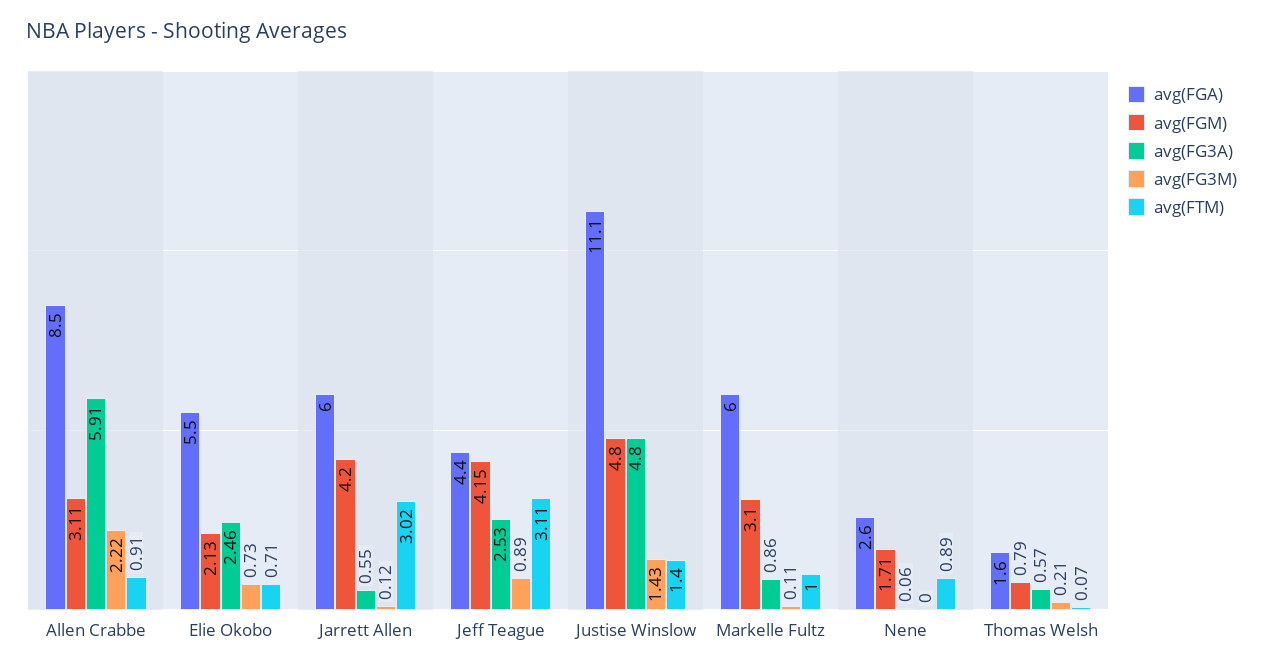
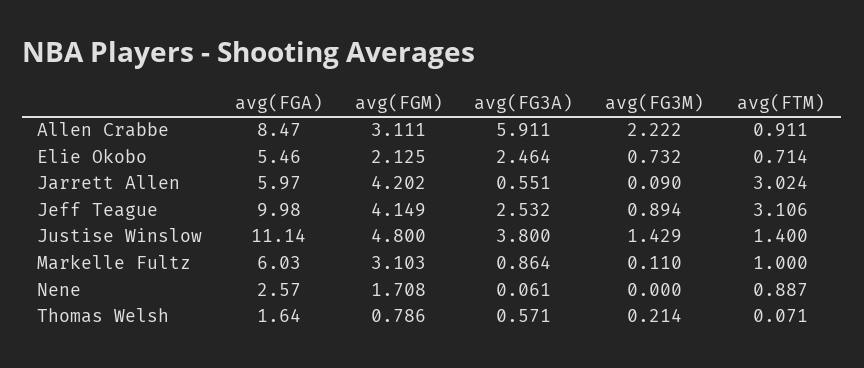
  {
    "avg(FGA)": {
      "Allen Crabbe": 8.47,
      "Elie Okobo": 5.46,
      "Jarrett Allen": 5.97,
-     "Jeff Teague": 4.4,
+     "Jeff Teague": 9.98,
      "Justise Winslow": 11.14,
      "Markelle Fultz": 6.03,
      "Nene": 2.57,
      "Thomas Welsh": 1.64
    },
    "avg(FGM)": {
      "Allen Crabbe": 3.111,
      "Elie Okobo": 2.125,
      "Jarrett Allen": 4.202,
      "Jeff Teague": 4.149,
      "Justise Winslow": 4.8,
      "Markelle Fultz": 3.103,
      "Nene": 1.708,
      "Thomas Welsh": 0.786
    },
    "avg(FG3A)": {
      "Allen Crabbe": 5.911,
      "Elie Okobo": 2.464,
      "Jarrett Allen": 0.551,
      "Jeff Teague": 2.532,
-     "Justise Winslow": 4.8,
+     "Justise Winslow": 3.8,
      "Markelle Fultz": 0.864,
      "Nene": 0.061,
      "Thomas Welsh": 0.571
    },
    "avg(FG3M)": {
      "Allen Crabbe": 2.222,
      "Elie Okobo": 0.732,
-     "Jarrett Allen": 0.12,
+     "Jarrett Allen": 0.09,
      "Jeff Teague": 0.894,
      "Justise Winslow": 1.429,
      "Markelle Fultz": 0.11,
      "Nene": 0,
      "Thomas Welsh": 0.214
    },
    "avg(FTM)": {
      "Allen Crabbe": 0.911,
      "Elie Okobo": 0.714,
      "Jarrett Allen": 3.024,
      "Jeff Teague": 3.106,
      "Justise Winslow": 1.4,
      "Markelle Fultz": 1,
      "Nene": 0.887,
      "Thomas Welsh": 0.071
    }
  }

